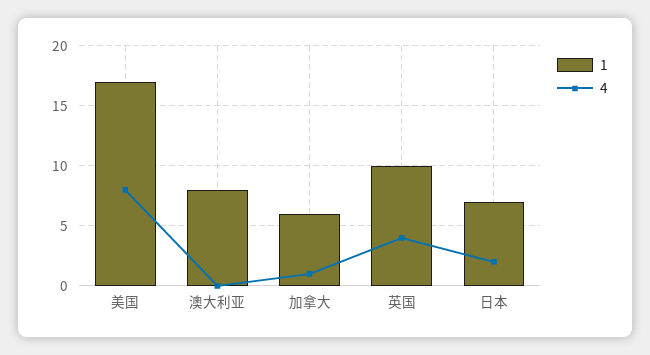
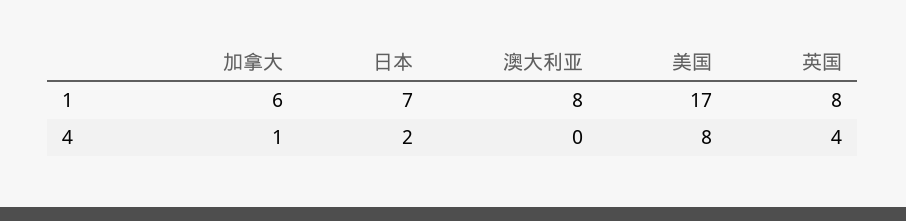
  {
    "1": {
      "美国": 17,
      "澳大利亚": 8,
      "加拿大": 6,
-     "英国": 10,
+     "英国": 8,
      "日本": 7
    },
    "4": {
      "美国": 8,
      "澳大利亚": 0,
      "加拿大": 1,
      "英国": 4,
      "日本": 2
    }
  }

